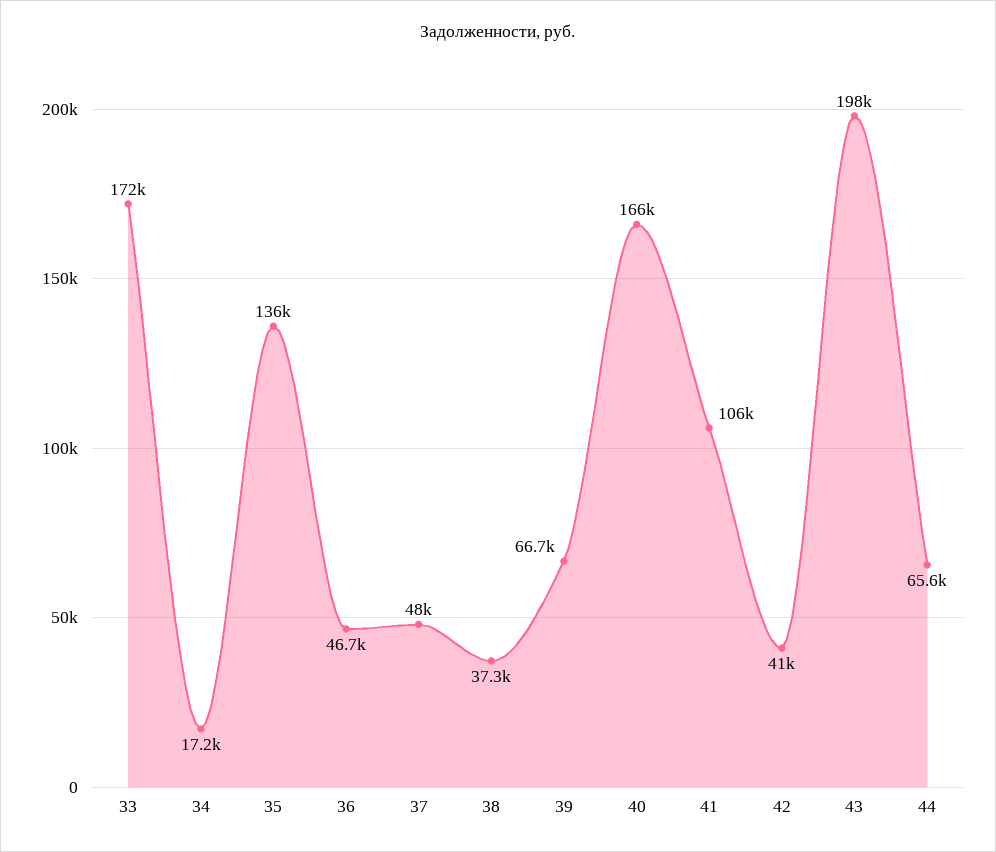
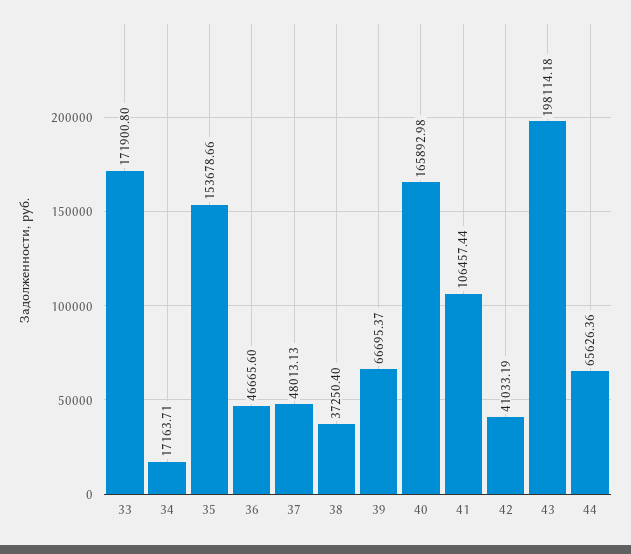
  {
    "33": 171900.8,
    "34": 17163.71,
-   "35": 136000,
+   "35": 153678.66,
    "36": 46665.6,
    "37": 48013.13,
    "38": 37250.4,
    "39": 66695.37,
    "40": 165892.98,
    "41": 106457.44,
    "42": 41033.19,
    "43": 198114.18,
    "44": 65626.36
  }

